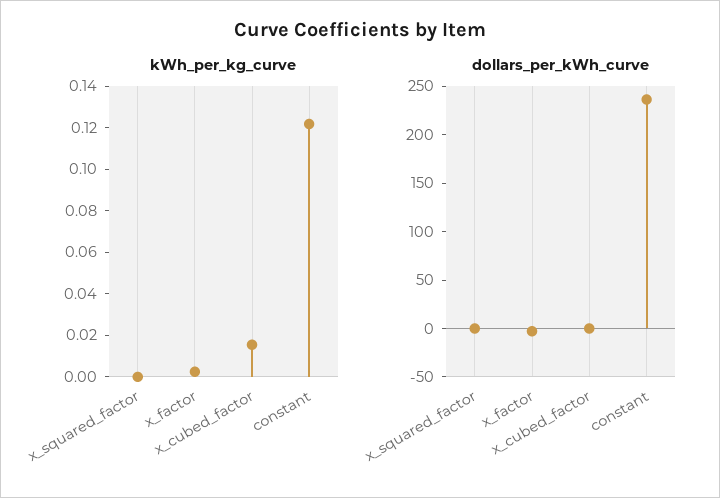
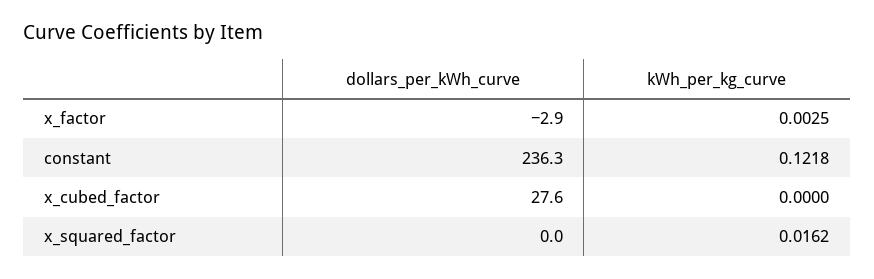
  {
    "kWh_per_kg_curve": {
-     "x_squared_factor": 0,
+     "x_squared_factor": 0.0162,
      "x_factor": 0.0025,
-     "x_cubed_factor": 0.015,
+     "x_cubed_factor": 0,
      "constant": 0.1218
    },
    "dollars_per_kWh_curve": {
      "x_squared_factor": 0,
      "x_factor": -2.9,
-     "x_cubed_factor": 0,
+     "x_cubed_factor": 27.6,
      "constant": 236.3
    }
  }

